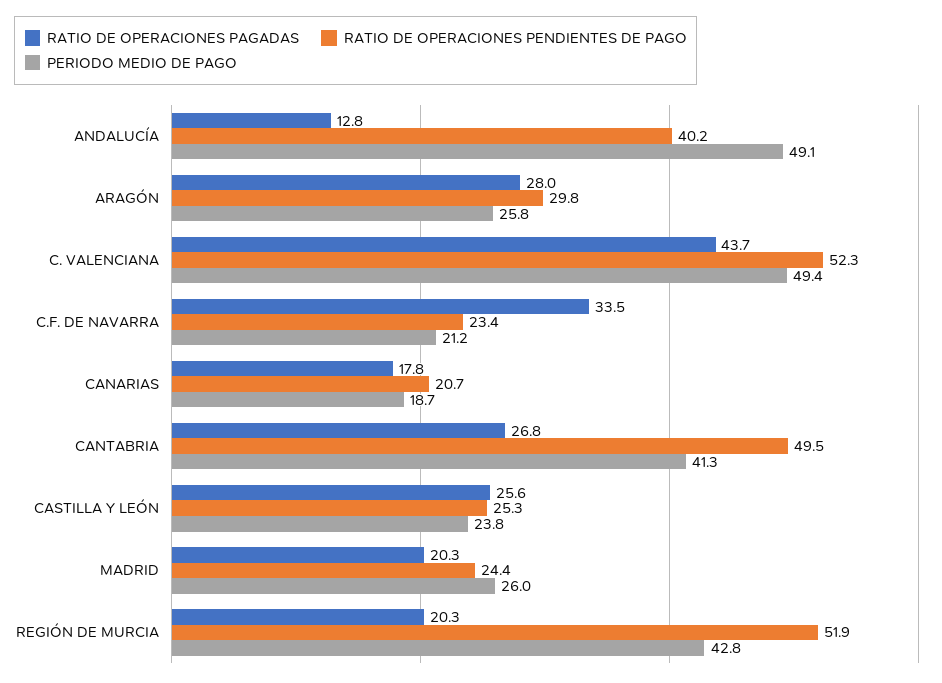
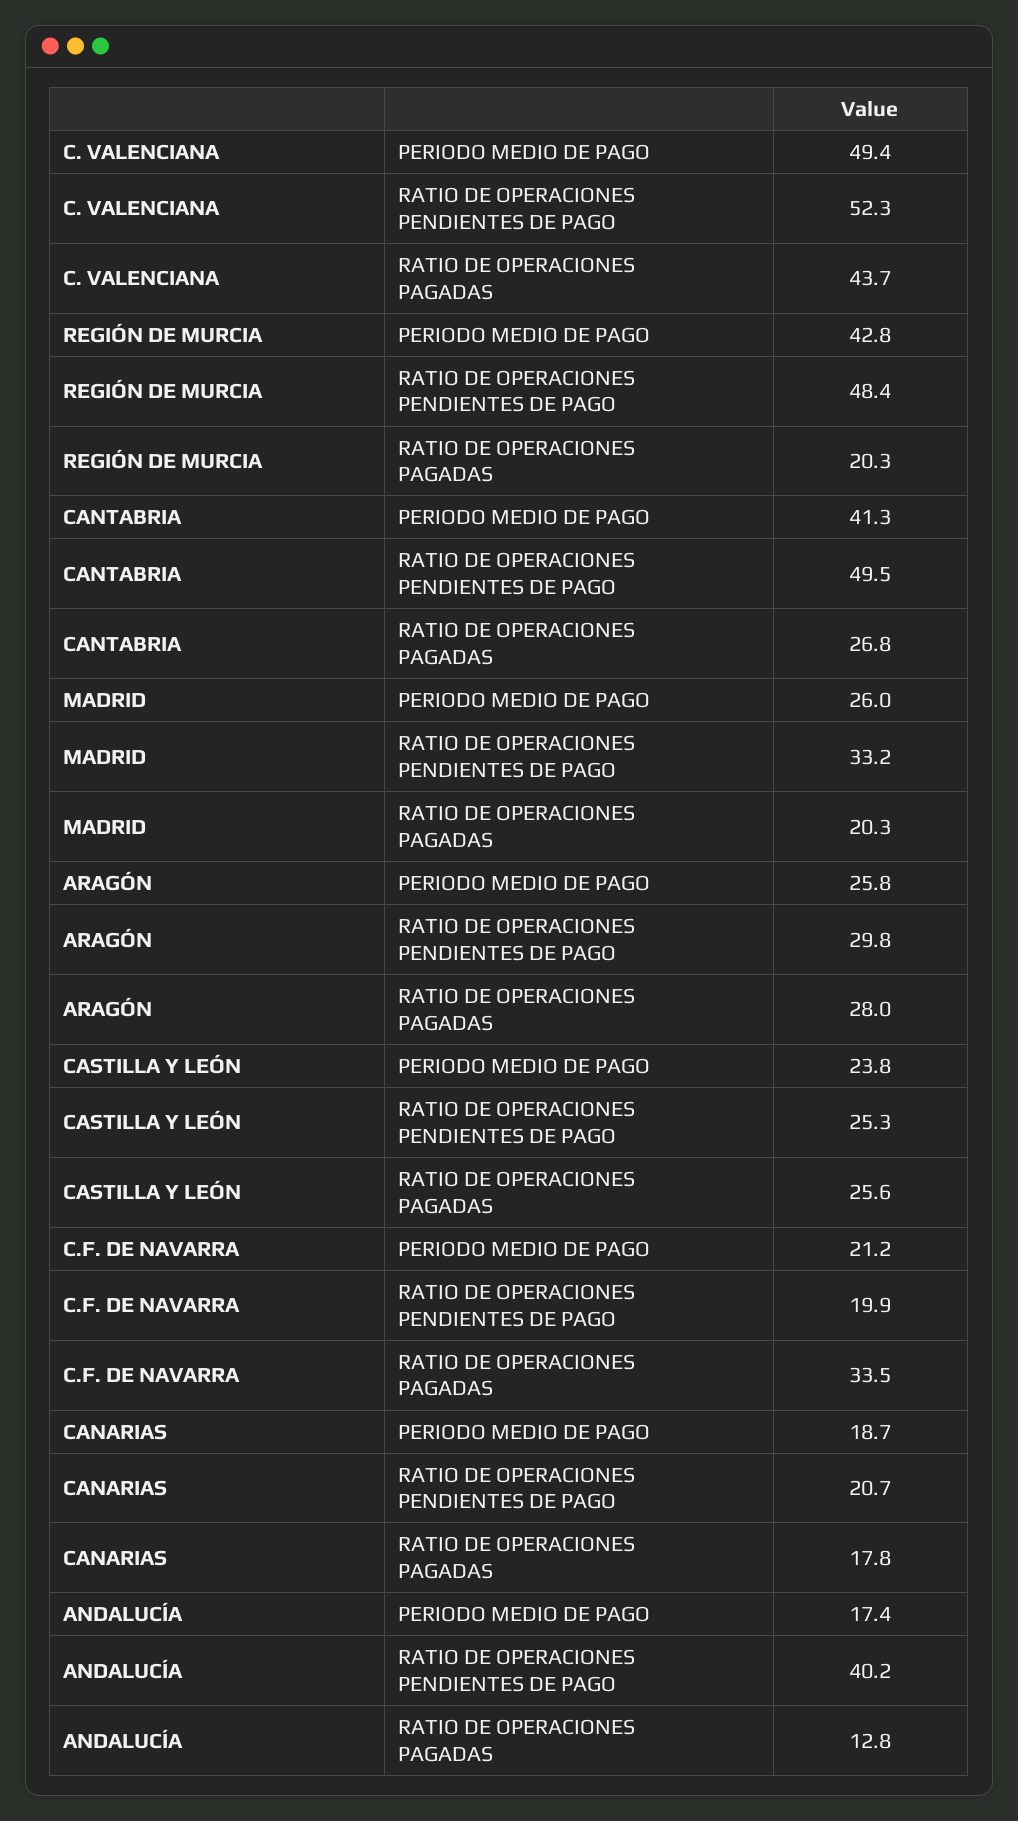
  {
    "RATIO DE OPERACIONES PAGADAS": {
      "ANDALUCÍA": 12.8,
      "ARAGÓN": 28,
      "C. VALENCIANA": 43.7,
      "C.F. DE NAVARRA": 33.5,
      "CANARIAS": 17.8,
      "CANTABRIA": 26.8,
      "CASTILLA Y LEÓN": 25.6,
      "MADRID": 20.3,
      "REGIÓN DE MURCIA": 20.3
    },
    "RATIO DE OPERACIONES PENDIENTES DE PAGO": {
      "ANDALUCÍA": 40.2,
      "ARAGÓN": 29.8,
      "C. VALENCIANA": 52.3,
-     "C.F. DE NAVARRA": 23.4,
+     "C.F. DE NAVARRA": 19.9,
      "CANARIAS": 20.7,
      "CANTABRIA": 49.5,
      "CASTILLA Y LEÓN": 25.3,
-     "MADRID": 24.4,
+     "MADRID": 33.2,
-     "REGIÓN DE MURCIA": 51.9
+     "REGIÓN DE MURCIA": 48.4
    },
    "PERIODO MEDIO DE PAGO": {
-     "ANDALUCÍA": 49.1,
+     "ANDALUCÍA": 17.4,
      "ARAGÓN": 25.8,
      "C. VALENCIANA": 49.4,
      "C.F. DE NAVARRA": 21.2,
      "CANARIAS": 18.7,
      "CANTABRIA": 41.3,
      "CASTILLA Y LEÓN": 23.8,
      "MADRID": 26,
      "REGIÓN DE MURCIA": 42.8
    }
  }

